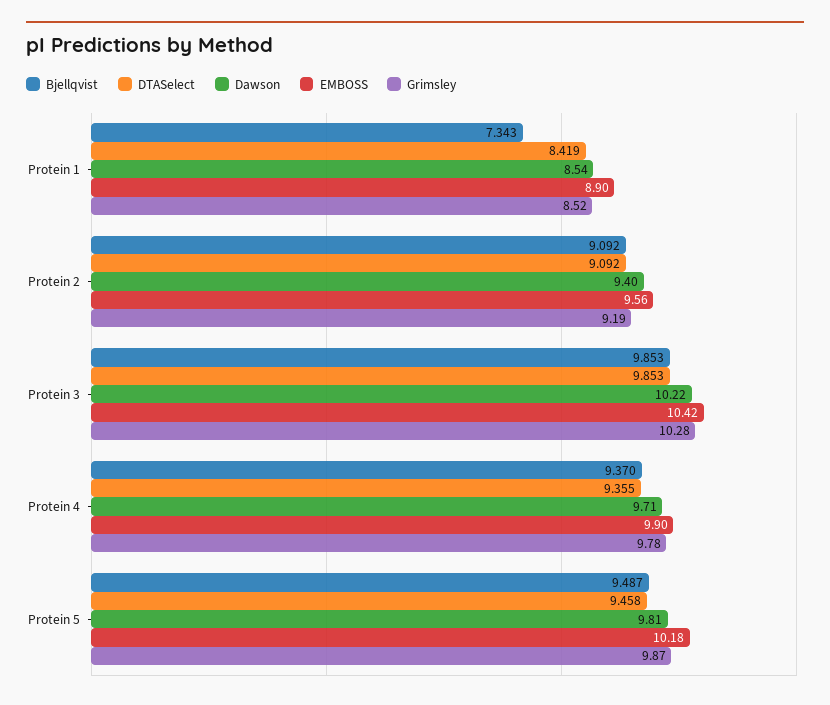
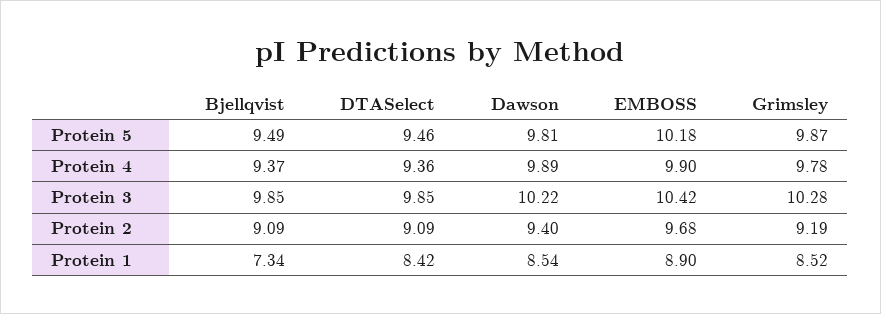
  {
    "Bjellqvist": {
      "Protein 1": 7.343,
      "Protein 2": 9.092,
      "Protein 3": 9.853,
      "Protein 4": 9.37,
      "Protein 5": 9.487
    },
    "DTASelect": {
      "Protein 1": 8.419,
      "Protein 2": 9.092,
      "Protein 3": 9.853,
      "Protein 4": 9.355,
      "Protein 5": 9.458
    },
    "Dawson": {
      "Protein 1": 8.54,
      "Protein 2": 9.4,
      "Protein 3": 10.22,
-     "Protein 4": 9.71,
+     "Protein 4": 9.89,
      "Protein 5": 9.81
    },
    "EMBOSS": {
      "Protein 1": 8.9,
-     "Protein 2": 9.56,
+     "Protein 2": 9.68,
      "Protein 3": 10.42,
      "Protein 4": 9.9,
      "Protein 5": 10.18
    },
    "Grimsley": {
      "Protein 1": 8.52,
      "Protein 2": 9.19,
      "Protein 3": 10.28,
      "Protein 4": 9.78,
      "Protein 5": 9.87
    }
  }

